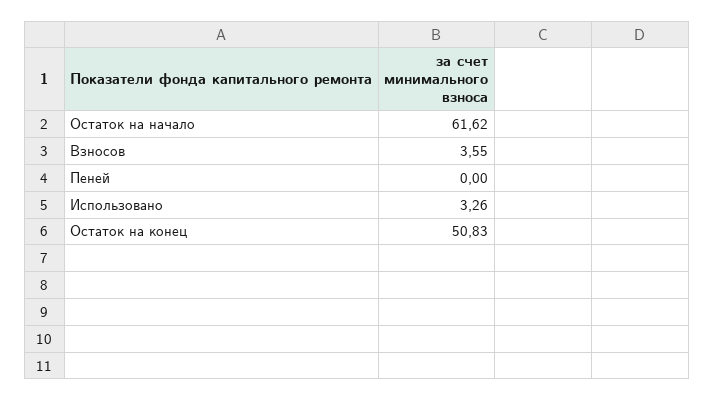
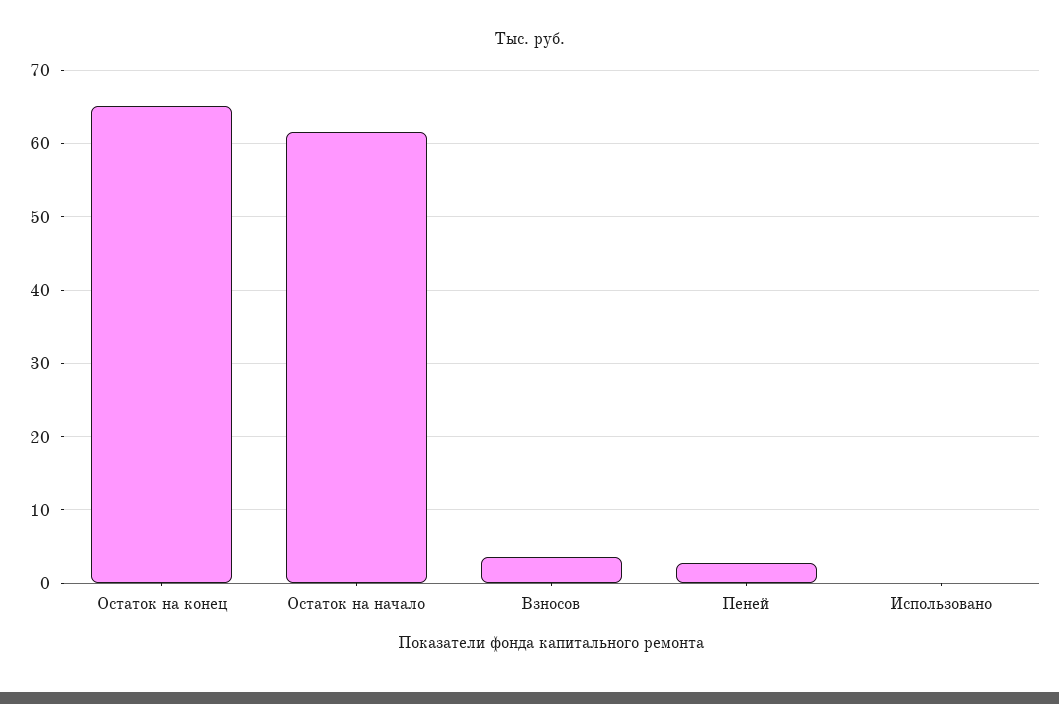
  {
    "Остаток на начало": 61.62,
    "Взносов": 3.55,
-   "Пеней": 0,
+   "Пеней": 3,
-   "Использовано": 3.26,
+   "Использовано": 0,
-   "Остаток на конец": 50.83
+   "Остаток на конец": 65
  }

